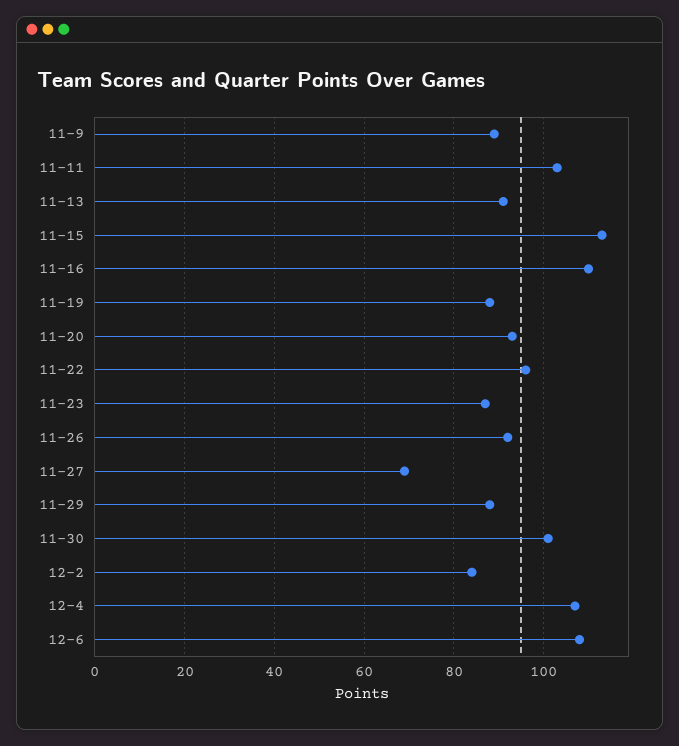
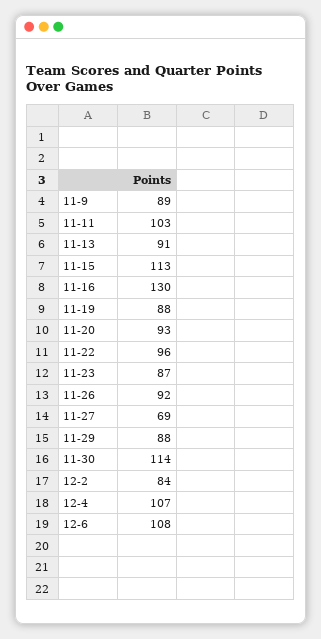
  {
    "11-9": 89,
    "11-11": 103,
    "11-13": 91,
    "11-15": 113,
-   "11-16": 110,
+   "11-16": 130,
    "11-19": 88,
    "11-20": 93,
    "11-22": 96,
    "11-23": 87,
    "11-26": 92,
    "11-27": 69,
    "11-29": 88,
-   "11-30": 100,
+   "11-30": 114,
    "12-2": 84,
    "12-4": 107,
    "12-6": 108
  }

